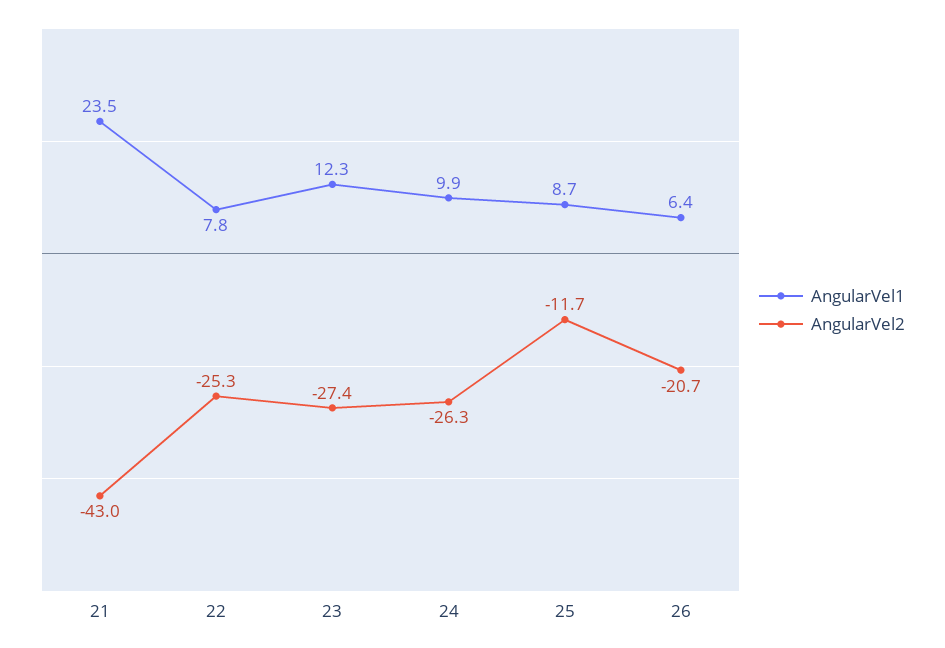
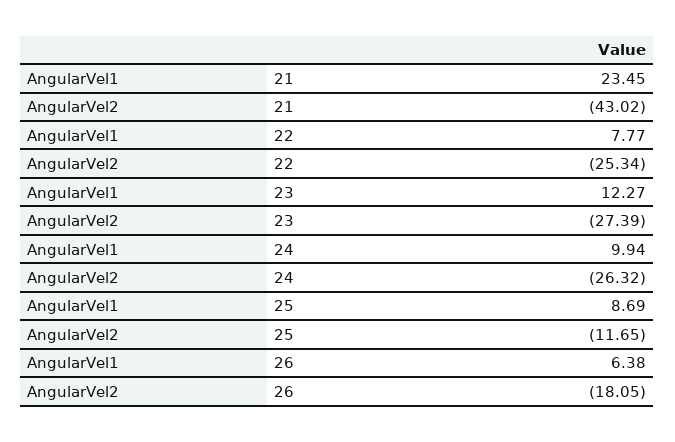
  {
    "AngularVel1": {
      "21": 23.45,
      "22": 7.77,
      "23": 12.27,
      "24": 9.94,
      "25": 8.69,
      "26": 6.38
    },
    "AngularVel2": {
      "21": -43.02,
      "22": -25.34,
      "23": -27.39,
      "24": -26.32,
      "25": -11.65,
-     "26": -20.7
+     "26": -18.05
    }
  }

